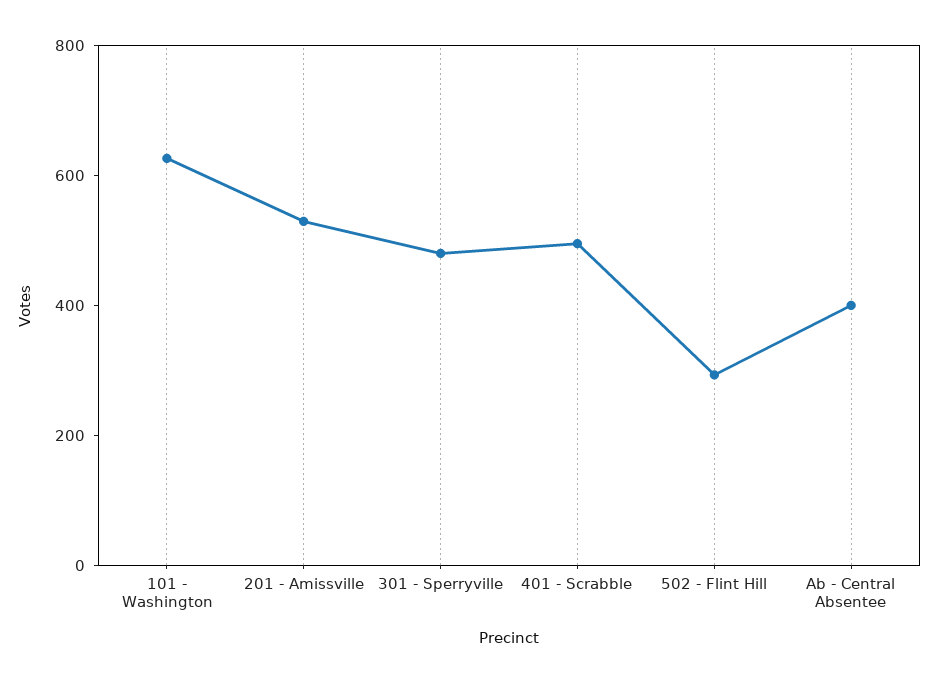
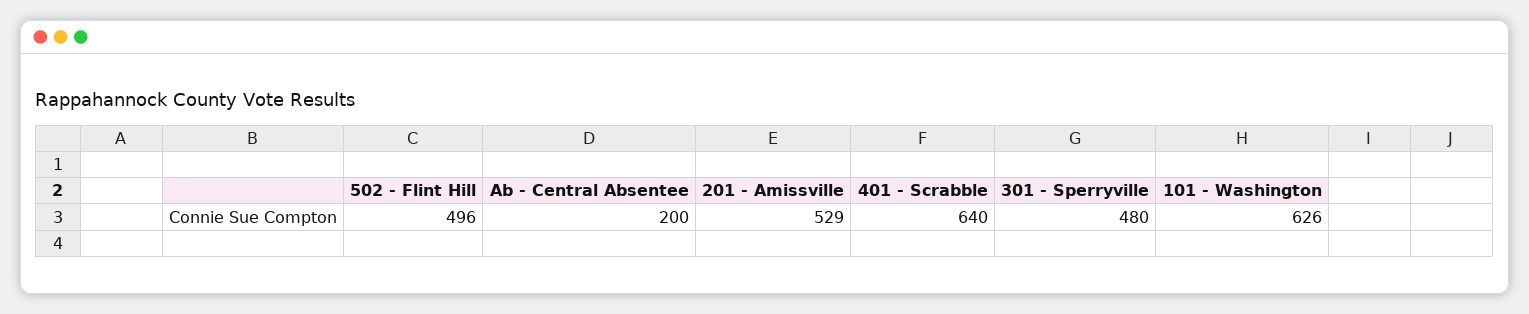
  {
    "101 - Washington": 626,
    "201 - Amissville": 529,
    "301 - Sperryville": 480,
-   "401 - Scrabble": 500,
+   "401 - Scrabble": 640,
-   "502 - Flint Hill": 300,
+   "502 - Flint Hill": 496,
-   "Ab - Central Absentee": 400
+   "Ab - Central Absentee": 200
  }

